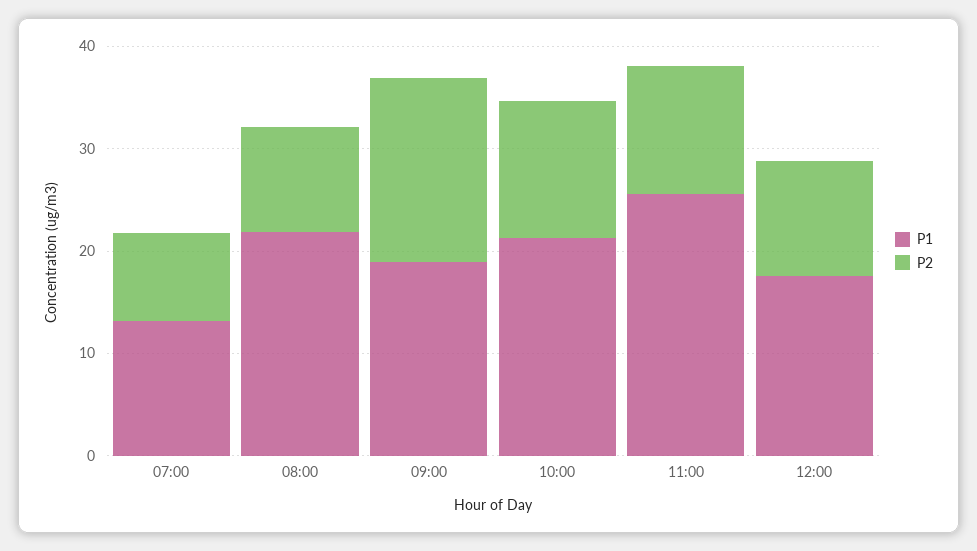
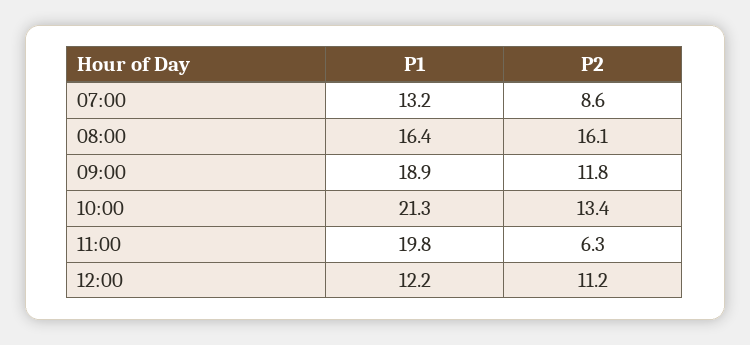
  {
    "P1": {
      "07:00": 13.2,
-     "08:00": 22,
+     "08:00": 16.4,
      "09:00": 18.9,
      "10:00": 21.3,
-     "11:00": 26,
+     "11:00": 19.8,
-     "12:00": 18
+     "12:00": 12.2
    },
    "P2": {
      "07:00": 8.6,
-     "08:00": 10,
+     "08:00": 16.1,
-     "09:00": 18,
+     "09:00": 11.8,
      "10:00": 13.4,
-     "11:00": 12,
+     "11:00": 6.3,
      "12:00": 11.2
    }
  }

